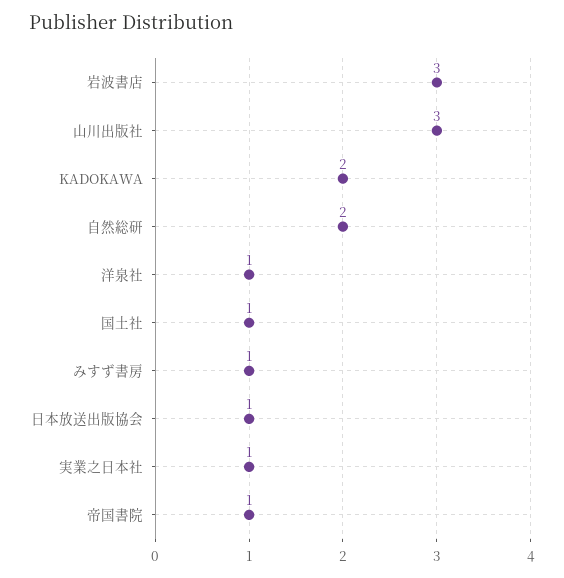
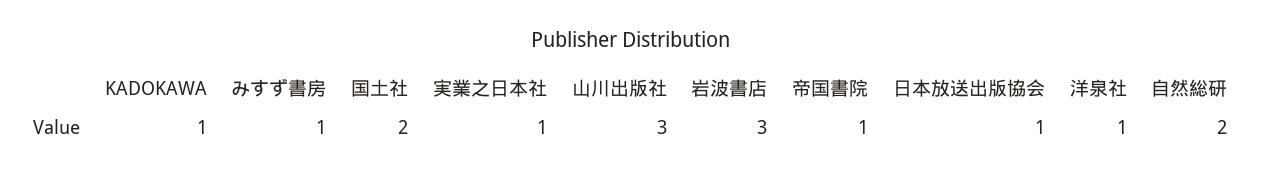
  {
    "岩波書店": 3,
    "山川出版社": 3,
-   "KADOKAWA": 2,
+   "KADOKAWA": 1,
    "自然総研": 2,
    "洋泉社": 1,
-   "国土社": 1,
+   "国土社": 2,
    "みすず書房": 1,
    "日本放送出版協会": 1,
    "実業之日本社": 1,
    "帝国書院": 1
  }

